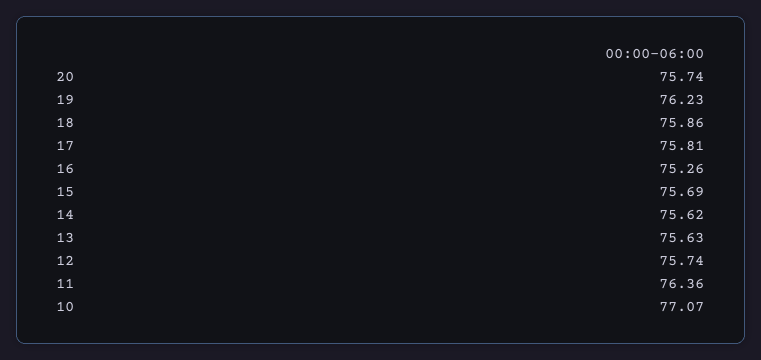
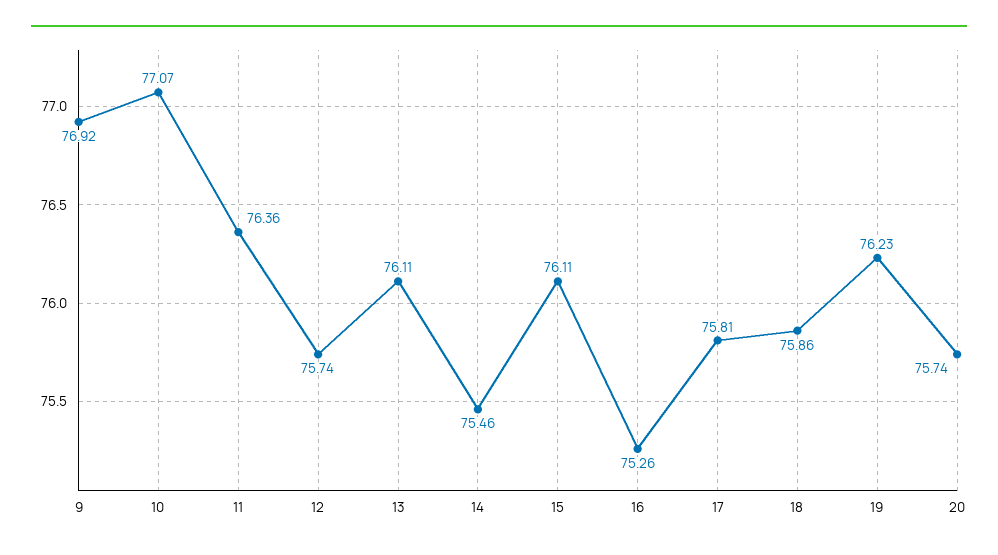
  {
    "20": 75.74,
    "19": 76.23,
    "18": 75.86,
    "17": 75.81,
    "16": 75.26,
-   "15": 75.69,
+   "15": 76.11,
-   "14": 75.62,
+   "14": 75.46,
-   "13": 75.63,
+   "13": 76.11,
    "12": 75.74,
    "11": 76.36,
-   "10": 77.07
+   "10": 77.07,
+   "9": 76.92
  }

